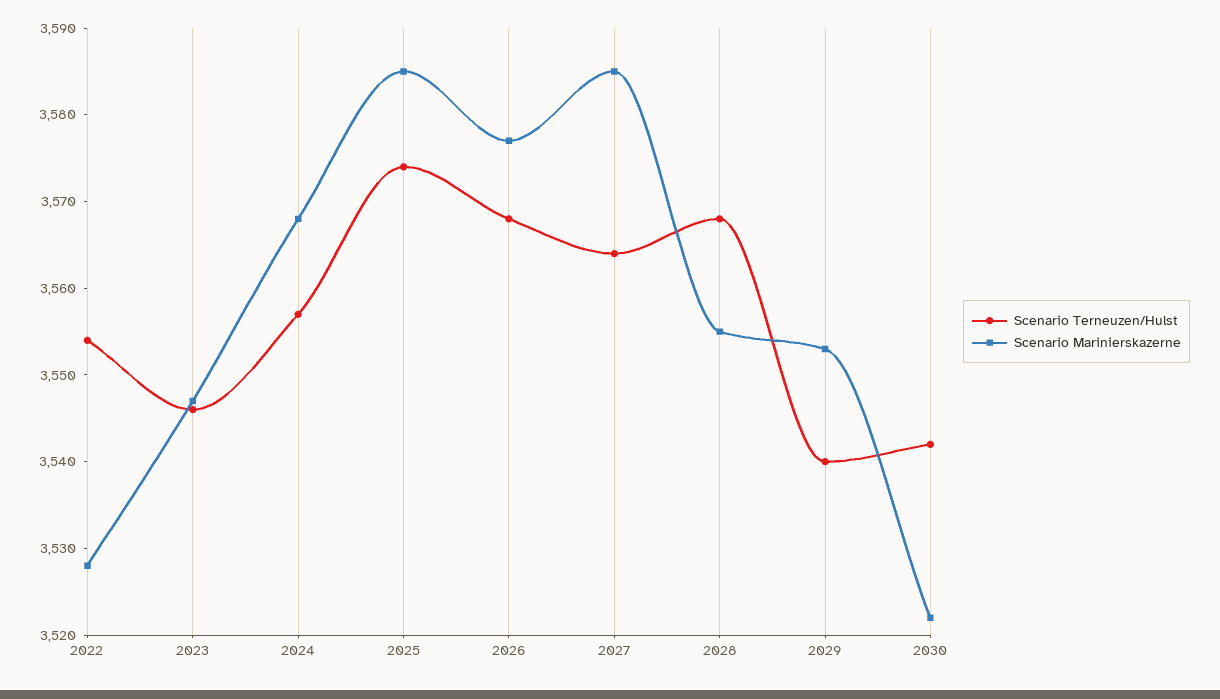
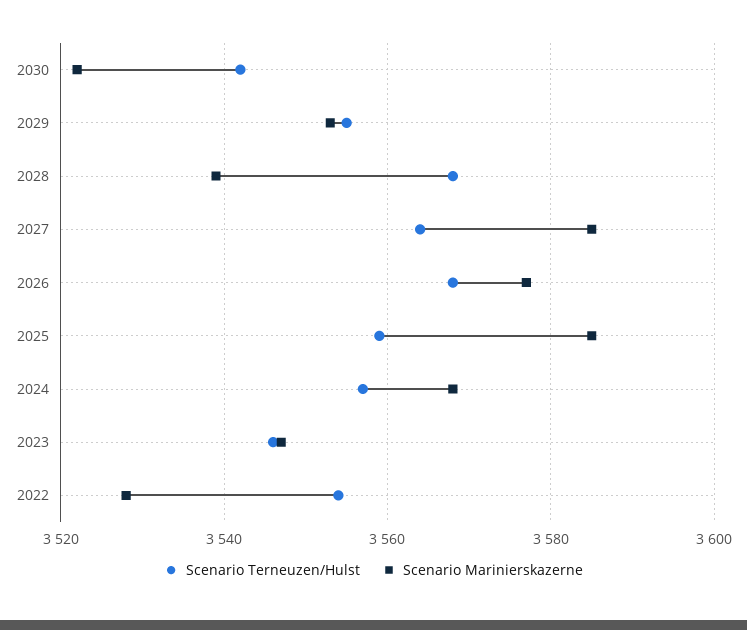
  {
    "Scenario Terneuzen/Hulst": {
      "2022": 3554,
      "2023": 3546,
      "2024": 3557,
-     "2025": 3574,
+     "2025": 3560,
      "2026": 3568,
      "2027": 3564,
      "2028": 3568,
-     "2029": 3540,
+     "2029": 3555,
      "2030": 3542
    },
    "Scenario Marinierskazerne": {
      "2022": 3528,
      "2023": 3547,
      "2024": 3568,
      "2025": 3585,
      "2026": 3577,
      "2027": 3585,
-     "2028": 3555,
+     "2028": 3540,
      "2029": 3553,
      "2030": 3522
    }
  }

